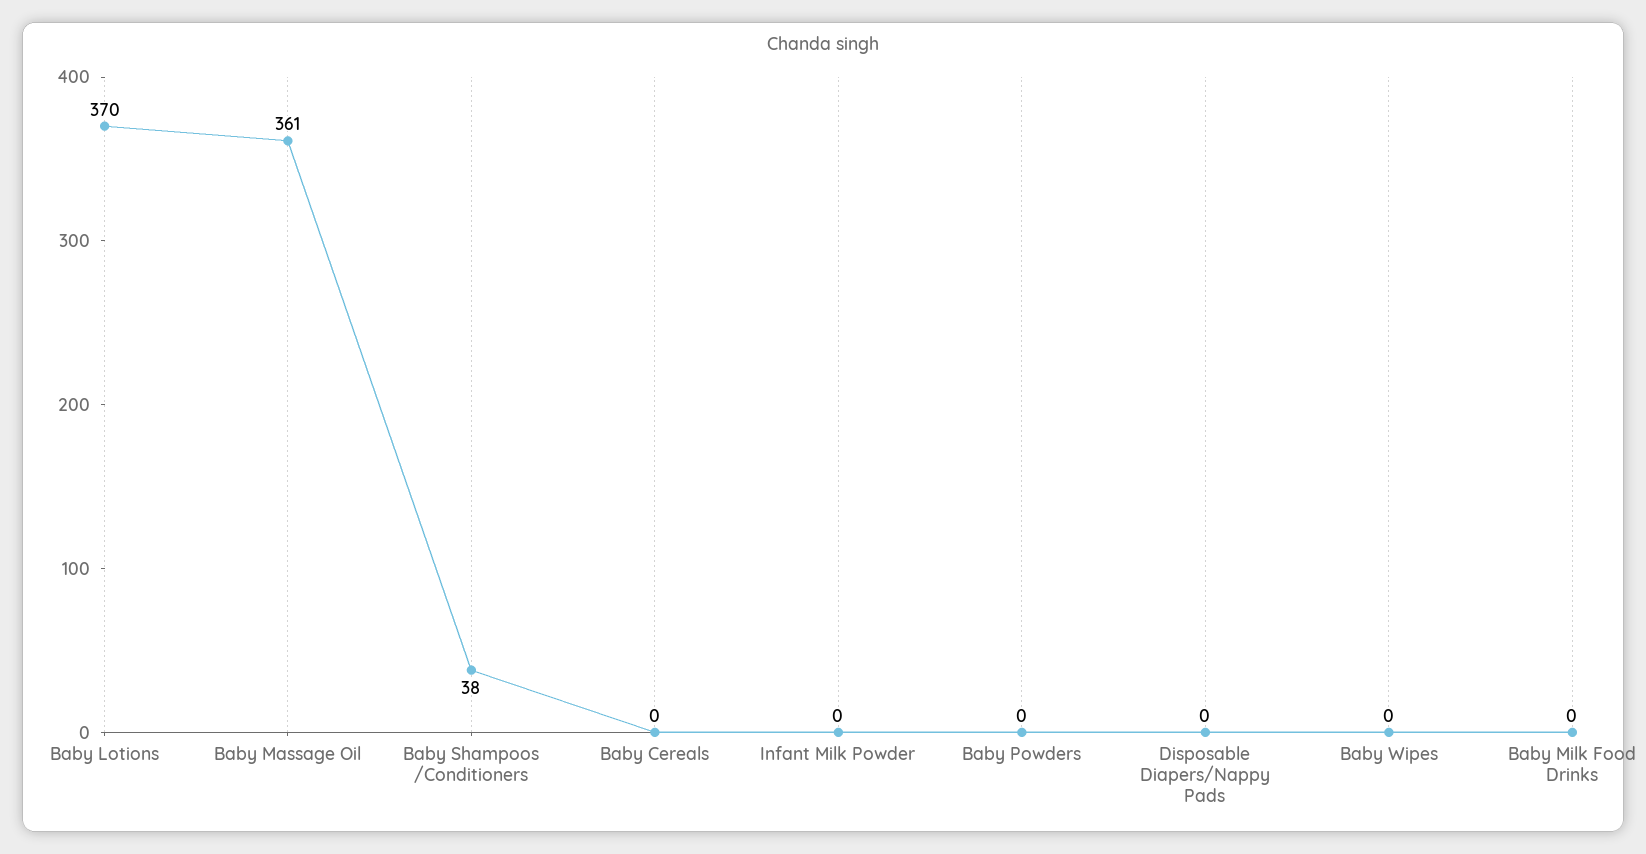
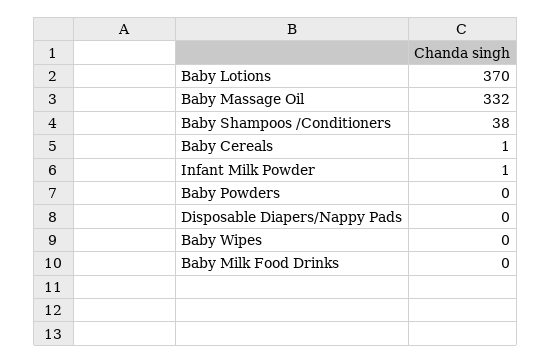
  {
    "Baby Lotions": 370,
-   "Baby Massage Oil": 361,
+   "Baby Massage Oil": 332,
    "Baby Shampoos /Conditioners": 38,
-   "Baby Cereals": 0,
+   "Baby Cereals": 1,
-   "Infant Milk Powder": 0,
+   "Infant Milk Powder": 1,
    "Baby Powders": 0,
    "Disposable Diapers/Nappy Pads": 0,
    "Baby Wipes": 0,
    "Baby Milk Food Drinks": 0
  }

